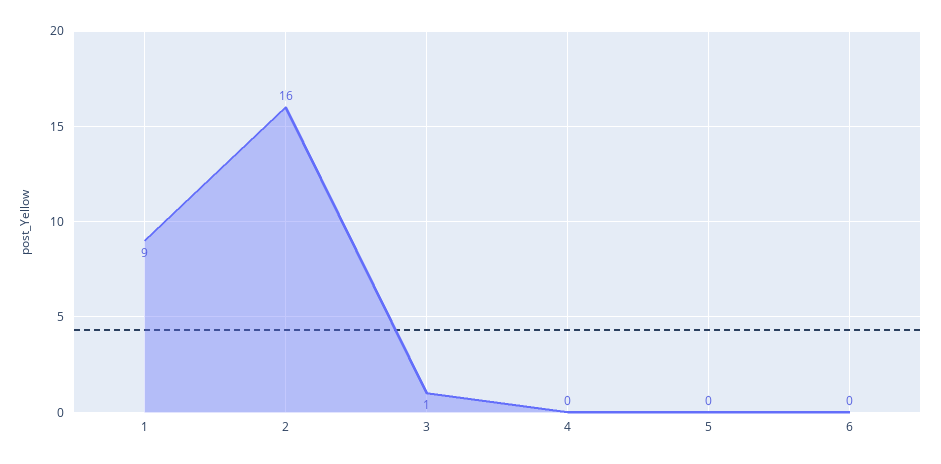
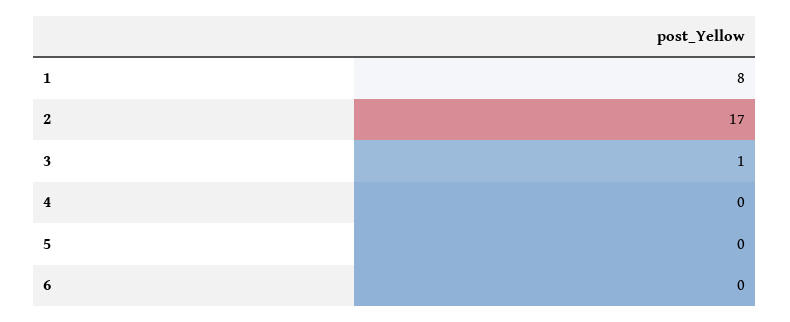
  {
-   "1": 9,
+   "1": 8,
-   "2": 16,
+   "2": 17,
    "3": 1,
    "4": 0,
    "5": 0,
    "6": 0
  }

